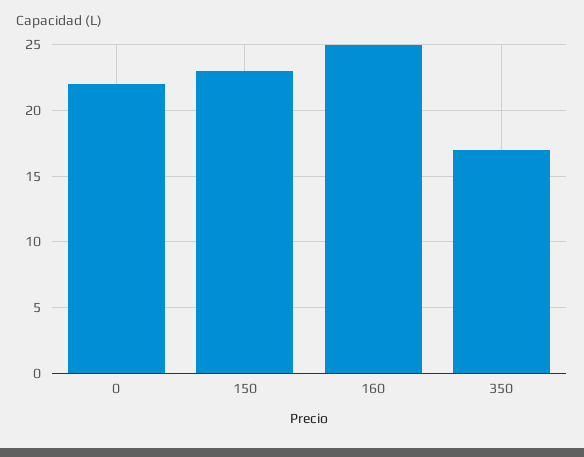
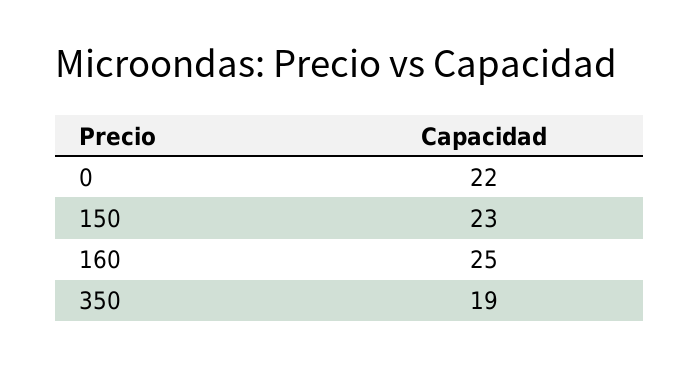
  {
    "0": 22,
    "150": 23,
    "160": 25,
-   "350": 17
+   "350": 19
  }

